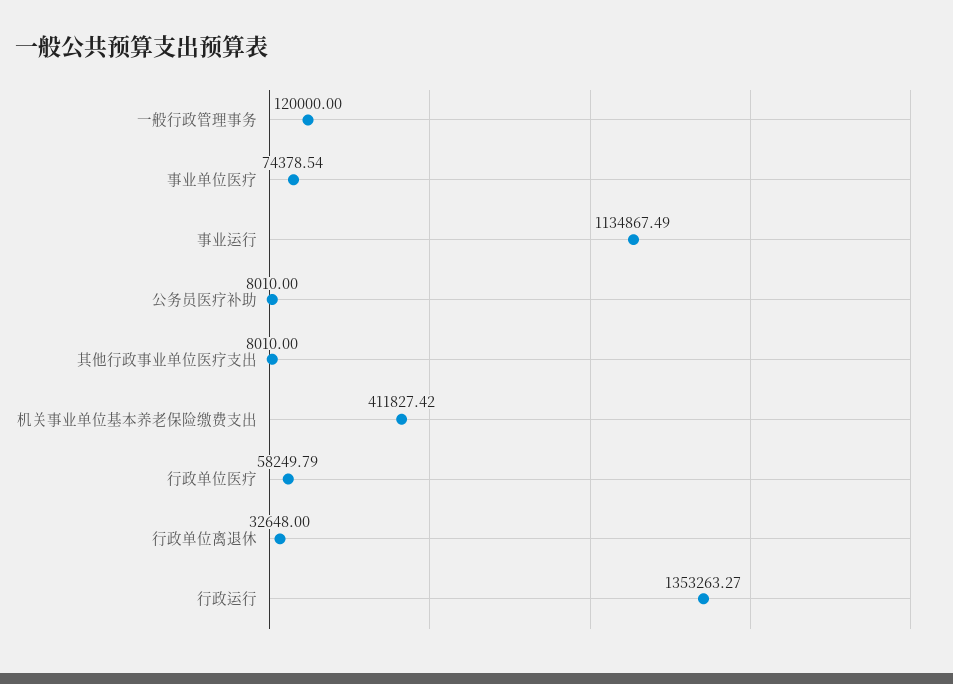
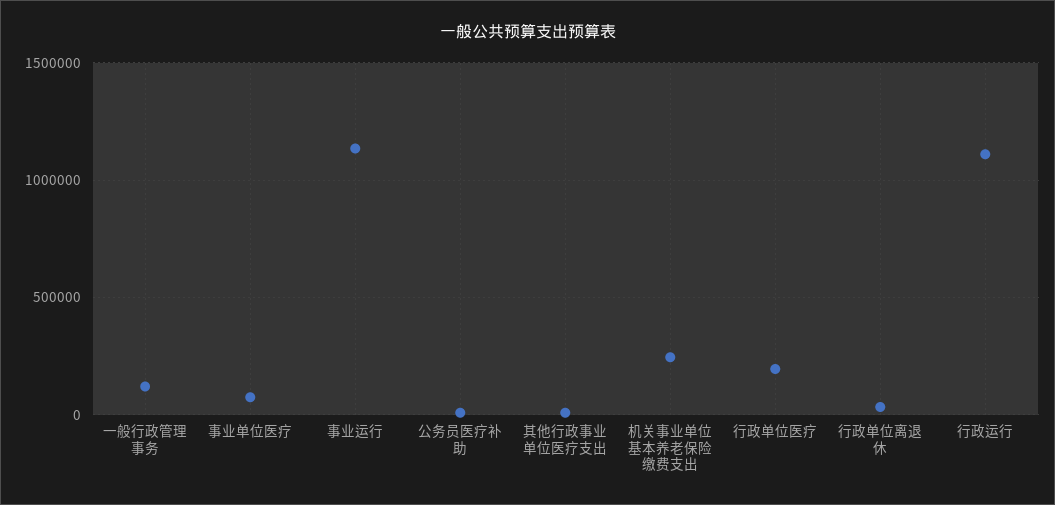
  {
    "一般行政管理事务": 120000,
    "事业单位医疗": 74378.54,
    "事业运行": 1134867.49,
    "公务员医疗补助": 8010,
    "其他行政事业单位医疗支出": 8010,
-   "机关事业单位基本养老保险缴费支出": 411827.42,
+   "机关事业单位基本养老保险缴费支出": 250000,
-   "行政单位医疗": 58249.79,
+   "行政单位医疗": 200000,
    "行政单位离退休": 32648,
-   "行政运行": 1353263.27
+   "行政运行": 1100000
  }

